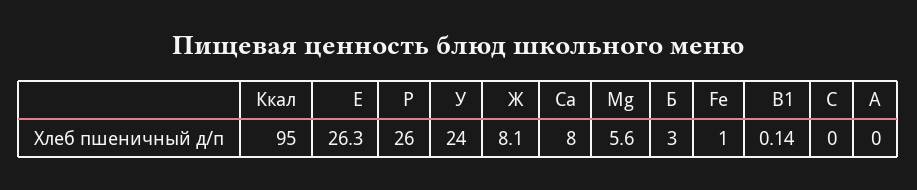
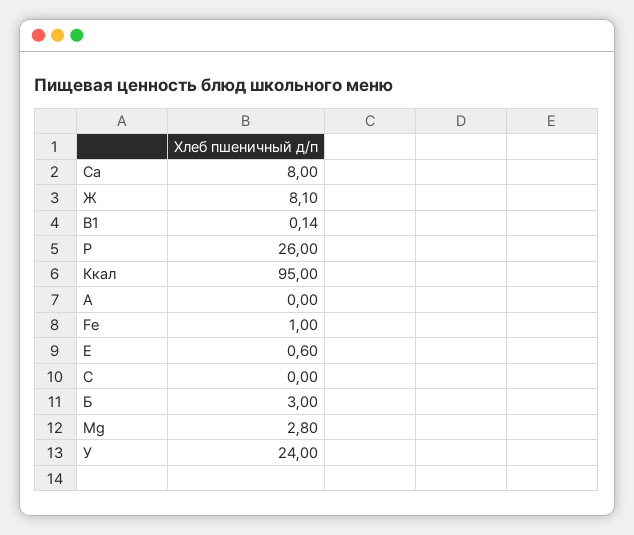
  {
    "Ккал": 95,
-   "E": 26.3,
+   "E": 0.6,
    "P": 26,
    "У": 24,
    "Ж": 8.1,
    "Ca": 8,
-   "Mg": 5.6,
+   "Mg": 2.8,
    "Б": 3,
    "Fe": 1,
    "B1": 0.14,
    "C": 0,
    "A": 0
  }

